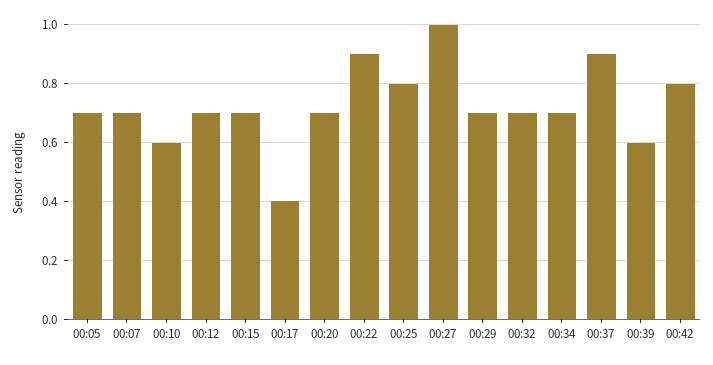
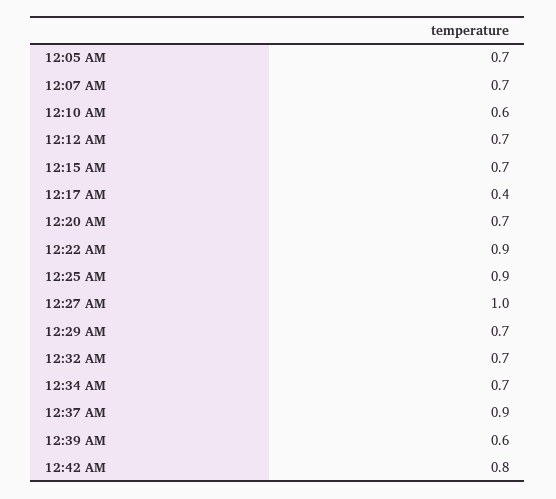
  {
    "00:05": 0.7,
    "00:07": 0.7,
    "00:10": 0.6,
    "00:12": 0.7,
    "00:15": 0.7,
    "00:17": 0.4,
    "00:20": 0.7,
    "00:22": 0.9,
-   "00:25": 0.8,
+   "00:25": 0.9,
    "00:27": 1,
    "00:29": 0.7,
    "00:32": 0.7,
    "00:34": 0.7,
    "00:37": 0.9,
    "00:39": 0.6,
    "00:42": 0.8
  }

